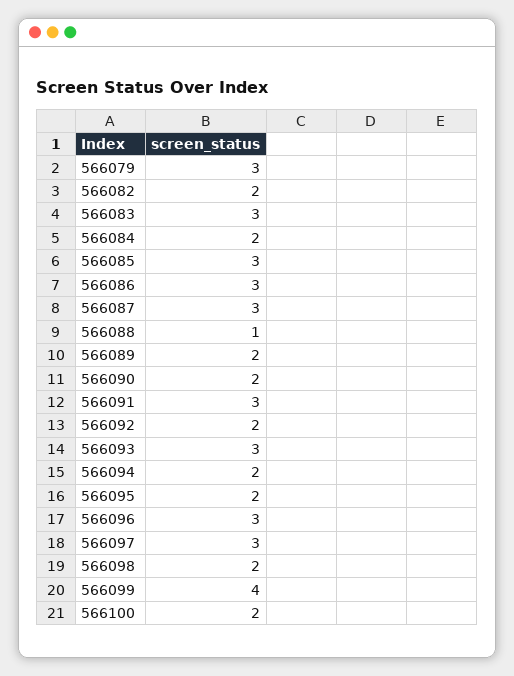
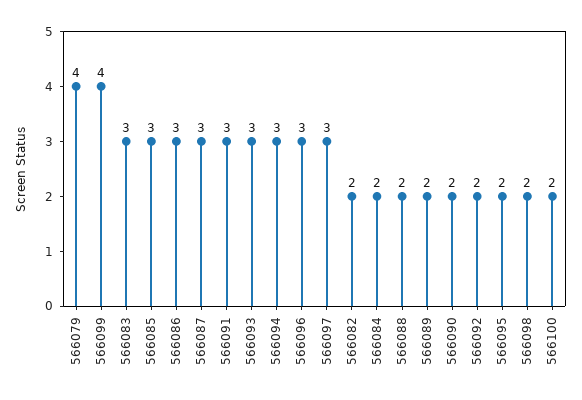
  {
-   "566079": 3,
+   "566079": 4,
    "566082": 2,
    "566083": 3,
    "566084": 2,
    "566085": 3,
    "566086": 3,
    "566087": 3,
-   "566088": 1,
+   "566088": 2,
    "566089": 2,
    "566090": 2,
    "566091": 3,
    "566092": 2,
    "566093": 3,
-   "566094": 2,
+   "566094": 3,
    "566095": 2,
    "566096": 3,
    "566097": 3,
    "566098": 2,
    "566099": 4,
    "566100": 2
  }

